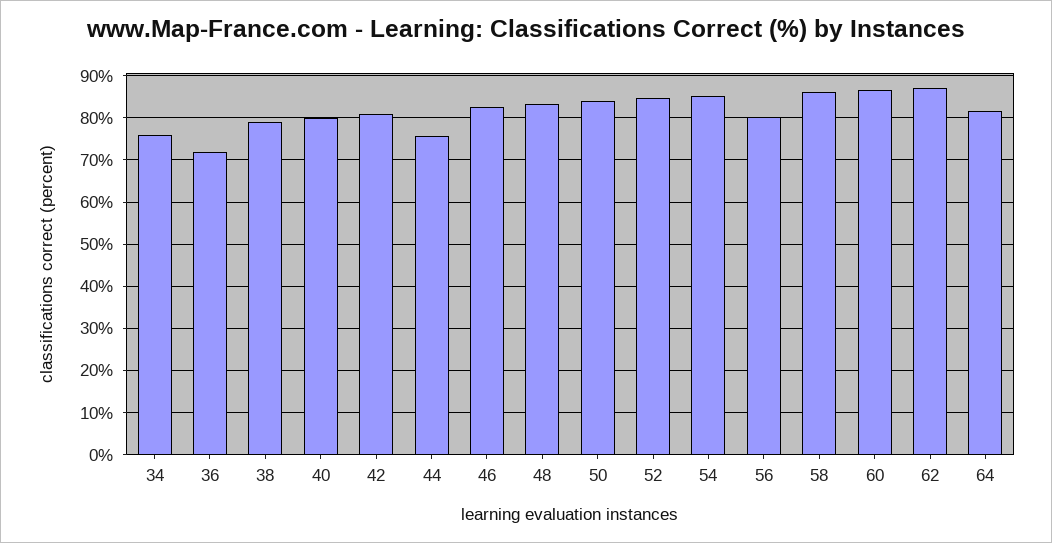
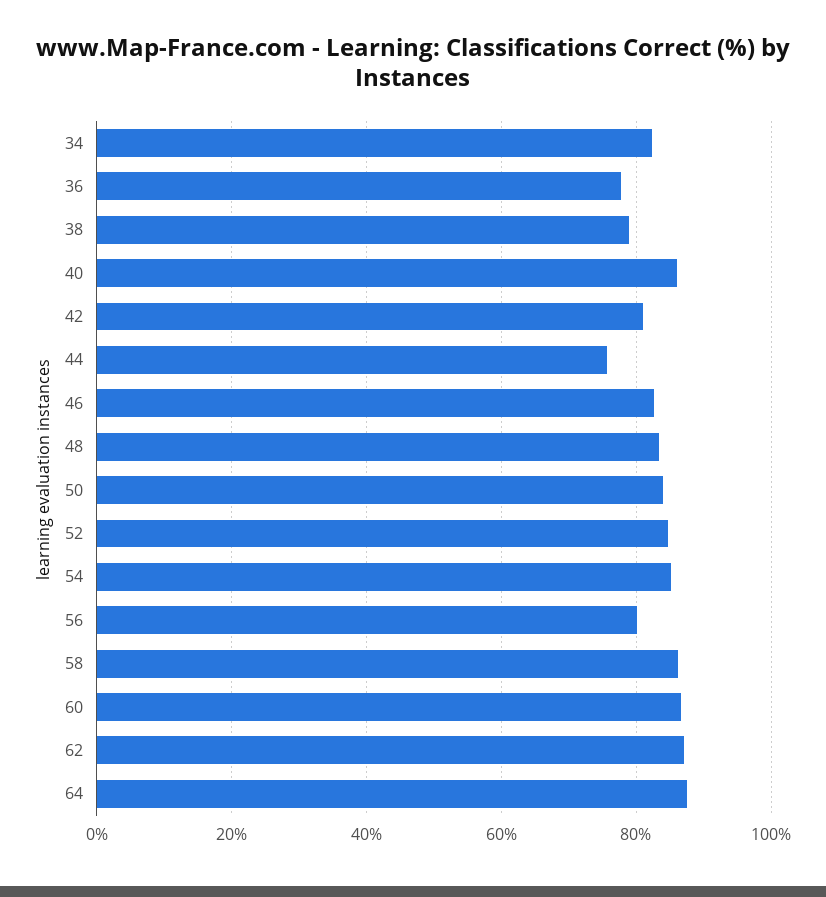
  {
-   "34": 76,
+   "34": 82,
-   "36": 72,
+   "36": 78,
    "38": 78,
-   "40": 80,
+   "40": 86,
    "42": 80,
    "44": 76,
    "46": 82,
    "48": 84,
    "50": 84,
    "52": 84,
    "54": 86,
    "56": 80,
    "58": 86,
    "60": 86,
    "62": 88,
-   "64": 82
+   "64": 88
  }

